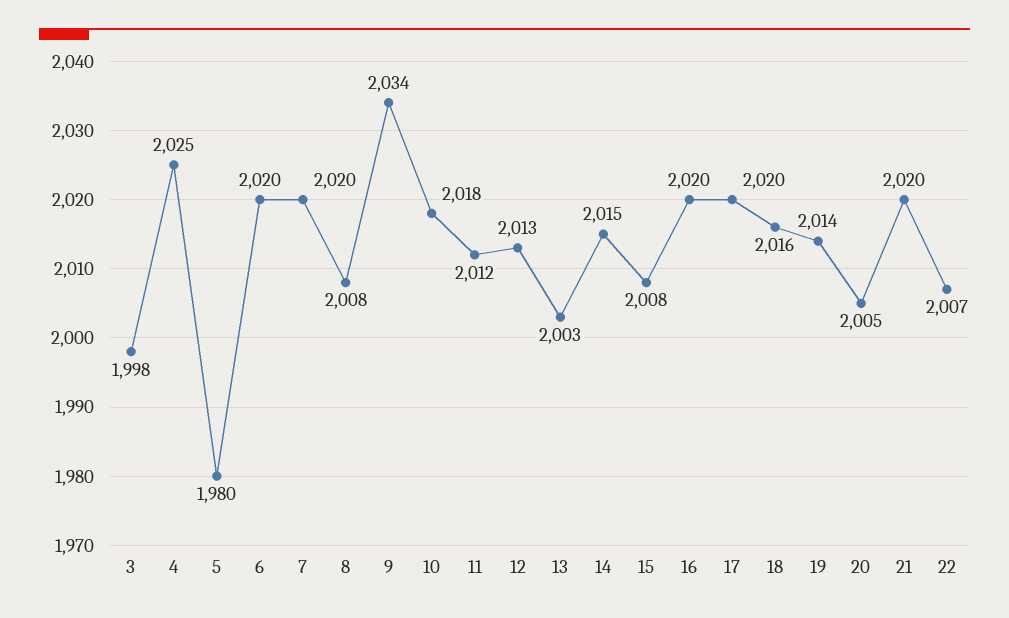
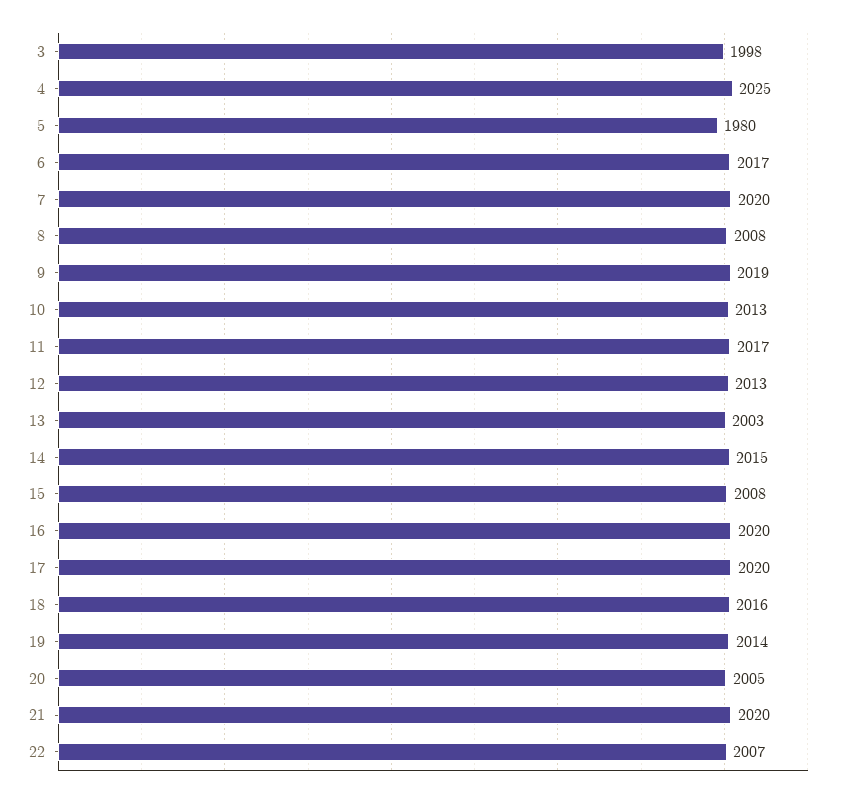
  {
    "3": 1998,
    "4": 2025,
    "5": 1980,
-   "6": 2020,
+   "6": 2017,
    "7": 2020,
    "8": 2008,
-   "9": 2034,
+   "9": 2019,
-   "10": 2018,
+   "10": 2013,
-   "11": 2012,
+   "11": 2017,
    "12": 2013,
    "13": 2003,
    "14": 2015,
    "15": 2008,
    "16": 2020,
    "17": 2020,
    "18": 2016,
    "19": 2014,
    "20": 2005,
    "21": 2020,
    "22": 2007
  }

